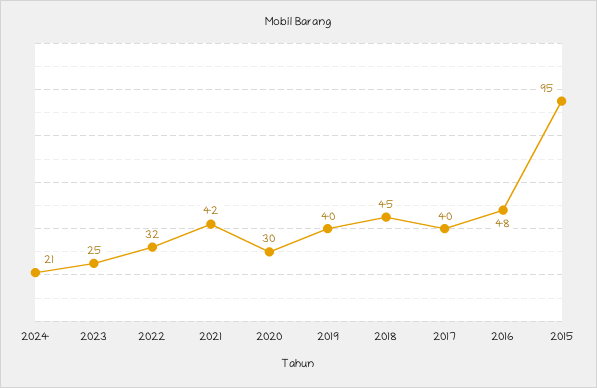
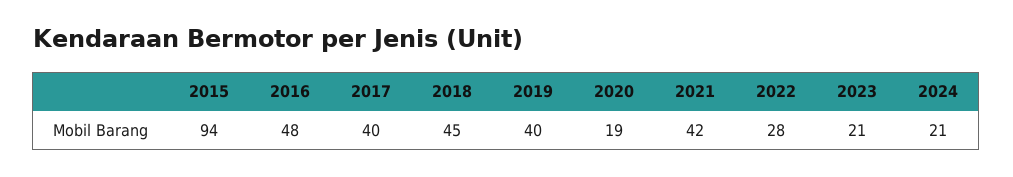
  {
    "2024": 21,
-   "2023": 25,
+   "2023": 21,
-   "2022": 32,
+   "2022": 28,
    "2021": 42,
-   "2020": 30,
+   "2020": 19,
    "2019": 40,
    "2018": 45,
    "2017": 40,
    "2016": 48,
-   "2015": 95
+   "2015": 94
  }

